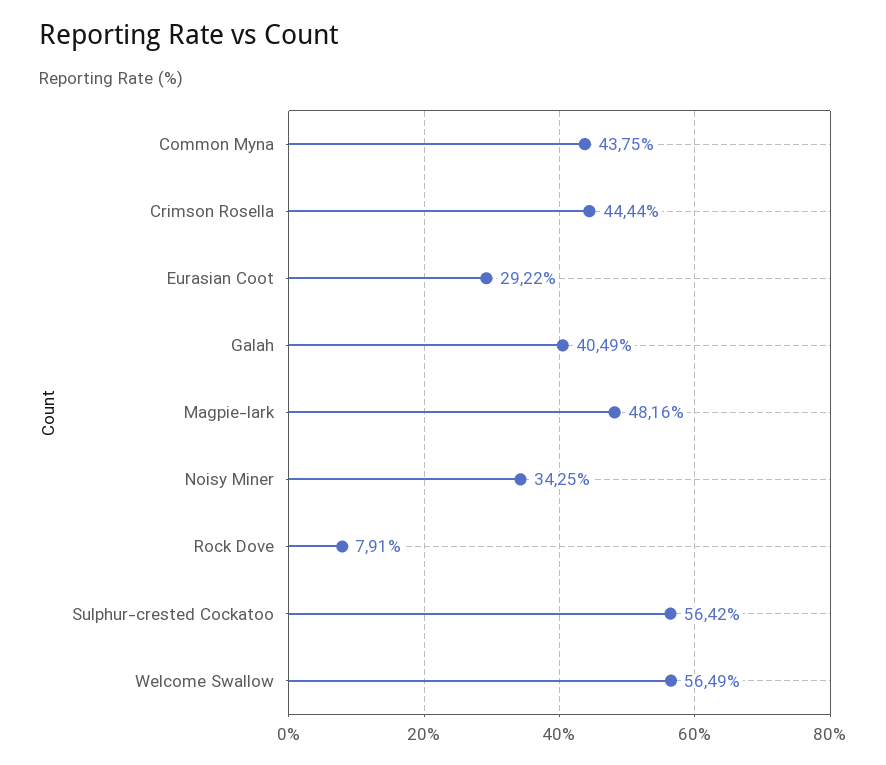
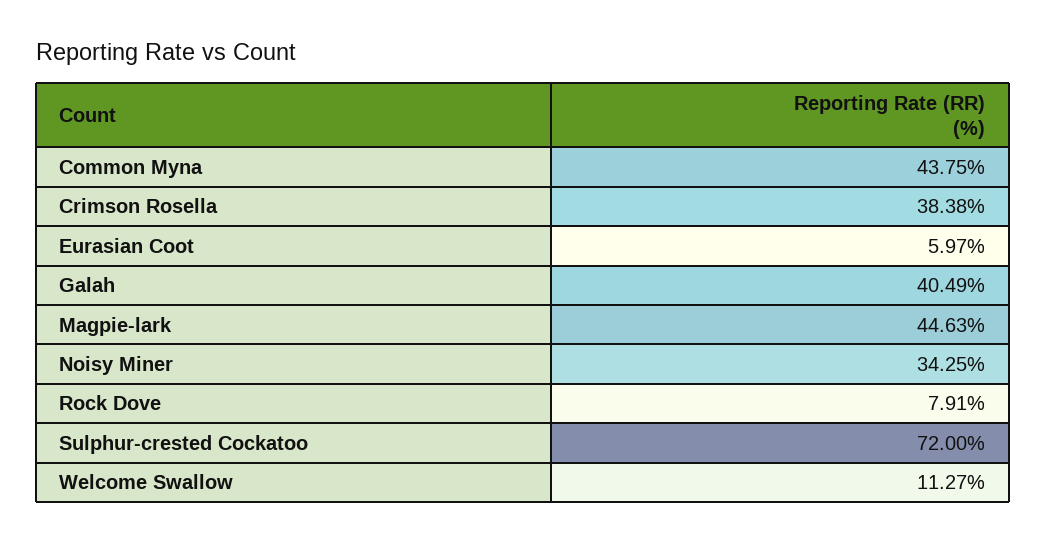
  {
    "Common Myna": 43.75,
-   "Crimson Rosella": 44.44,
+   "Crimson Rosella": 38.38,
-   "Eurasian Coot": 29.22,
+   "Eurasian Coot": 5.97,
    "Galah": 40.49,
-   "Magpie-lark": 48.16,
+   "Magpie-lark": 44.63,
    "Noisy Miner": 34.25,
    "Rock Dove": 7.91,
-   "Sulphur-crested Cockatoo": 56.42,
+   "Sulphur-crested Cockatoo": 72,
-   "Welcome Swallow": 56.49
+   "Welcome Swallow": 11.27
  }

